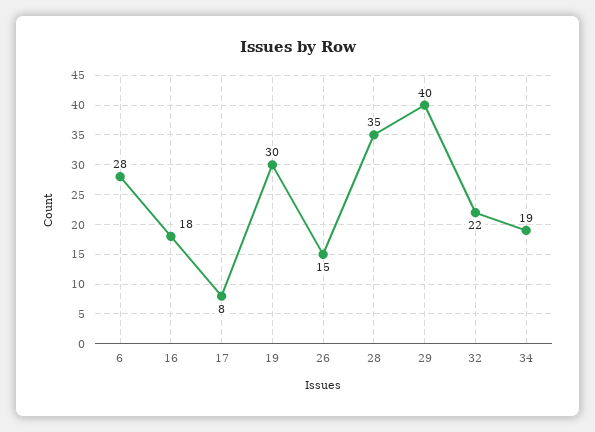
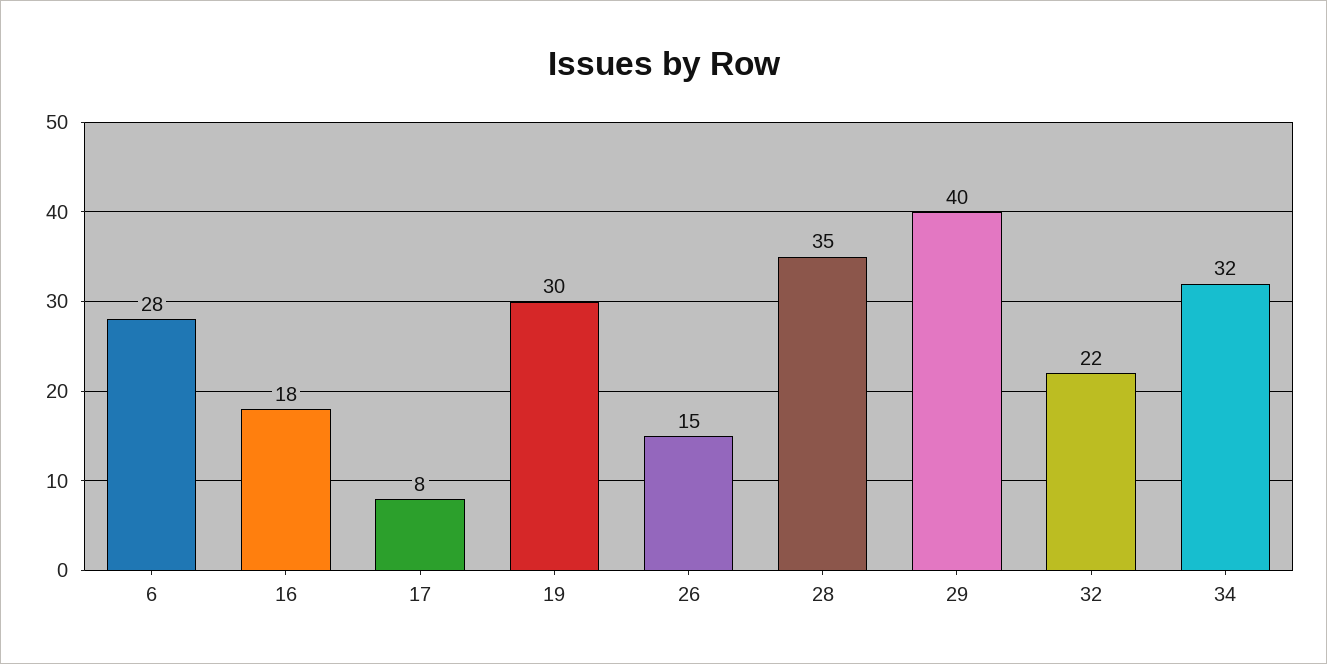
  {
    "6": 28,
    "16": 18,
    "17": 8,
    "19": 30,
    "26": 15,
    "28": 35,
    "29": 40,
    "32": 22,
-   "34": 19
+   "34": 32
  }

